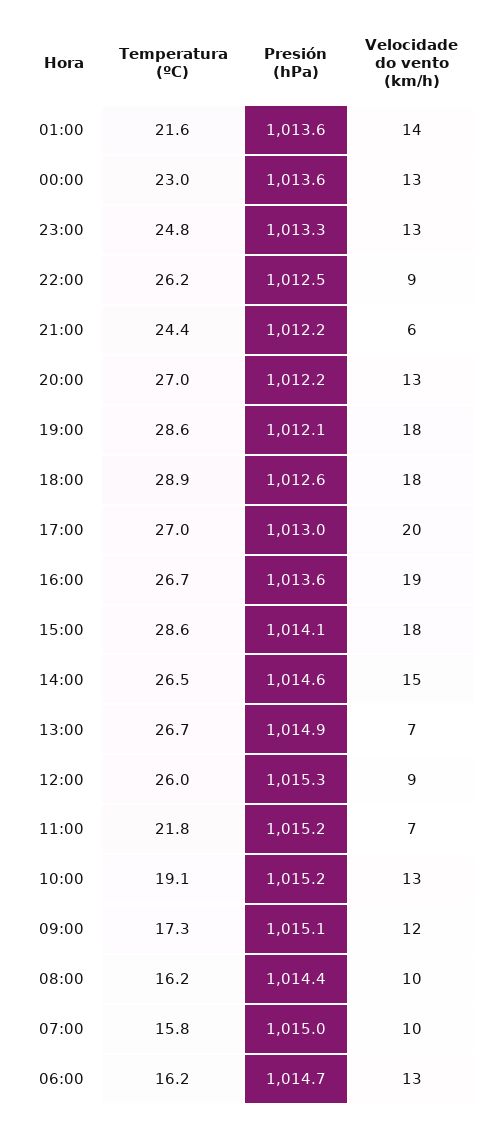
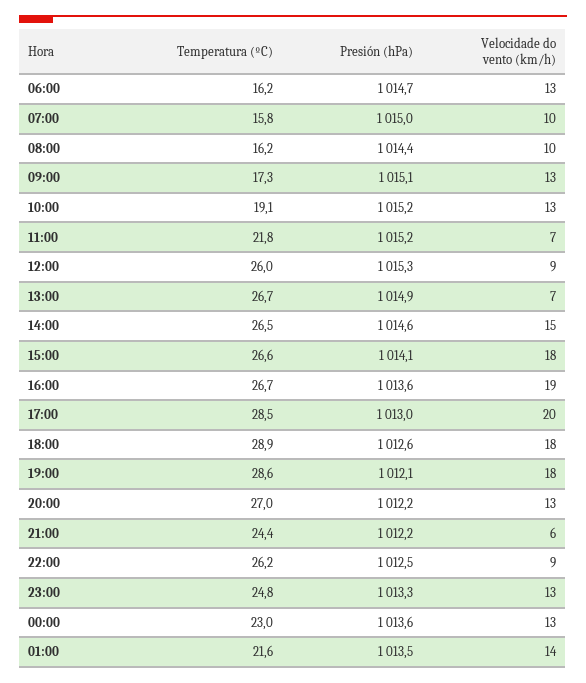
  {
    "Temperatura (ºC)": {
      "01:00": 21.6,
      "00:00": 23,
      "23:00": 24.8,
      "22:00": 26.2,
      "21:00": 24.4,
      "20:00": 27,
      "19:00": 28.6,
      "18:00": 28.9,
-     "17:00": 27,
+     "17:00": 28.5,
      "16:00": 26.7,
-     "15:00": 28.6,
+     "15:00": 26.6,
      "14:00": 26.5,
      "13:00": 26.7,
      "12:00": 26,
      "11:00": 21.8,
      "10:00": 19.1,
      "09:00": 17.3,
      "08:00": 16.2,
      "07:00": 15.8,
      "06:00": 16.2
    },
    "Presión (hPa)": {
-     "01:00": 1013.6,
+     "01:00": 1013.5,
      "00:00": 1013.6,
      "23:00": 1013.3,
      "22:00": 1012.5,
      "21:00": 1012.2,
      "20:00": 1012.2,
      "19:00": 1012.1,
      "18:00": 1012.6,
      "17:00": 1013,
      "16:00": 1013.6,
      "15:00": 1014.1,
      "14:00": 1014.6,
      "13:00": 1014.9,
      "12:00": 1015.3,
      "11:00": 1015.2,
      "10:00": 1015.2,
      "09:00": 1015.1,
      "08:00": 1014.4,
      "07:00": 1015,
      "06:00": 1014.7
    },
    "Velocidade do vento (km/h)": {
      "01:00": 14,
      "00:00": 13,
      "23:00": 13,
      "22:00": 9,
      "21:00": 6,
      "20:00": 13,
      "19:00": 18,
      "18:00": 18,
      "17:00": 20,
      "16:00": 19,
      "15:00": 18,
      "14:00": 15,
      "13:00": 7,
      "12:00": 9,
      "11:00": 7,
      "10:00": 13,
-     "09:00": 12,
+     "09:00": 13,
      "08:00": 10,
      "07:00": 10,
      "06:00": 13
    }
  }

